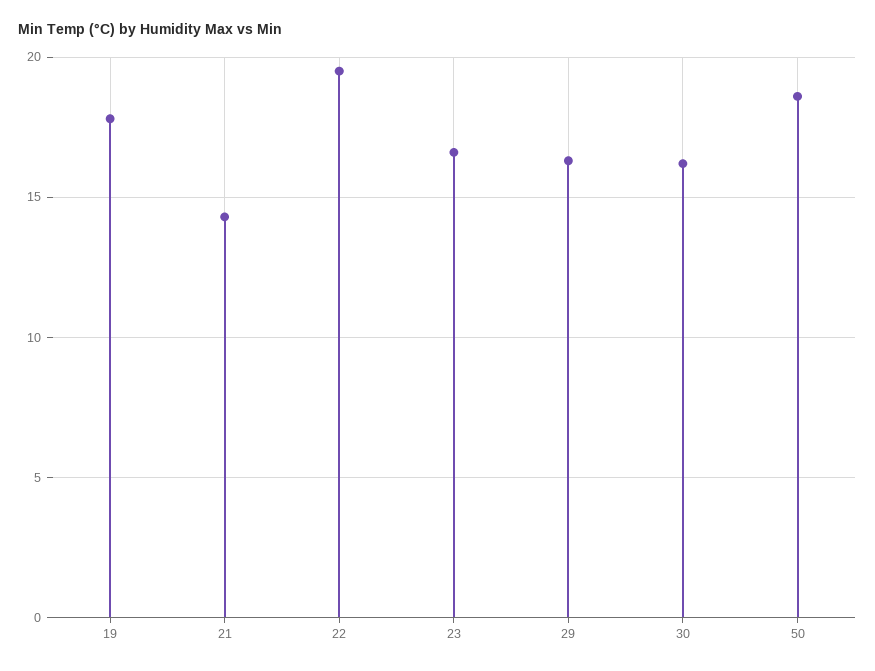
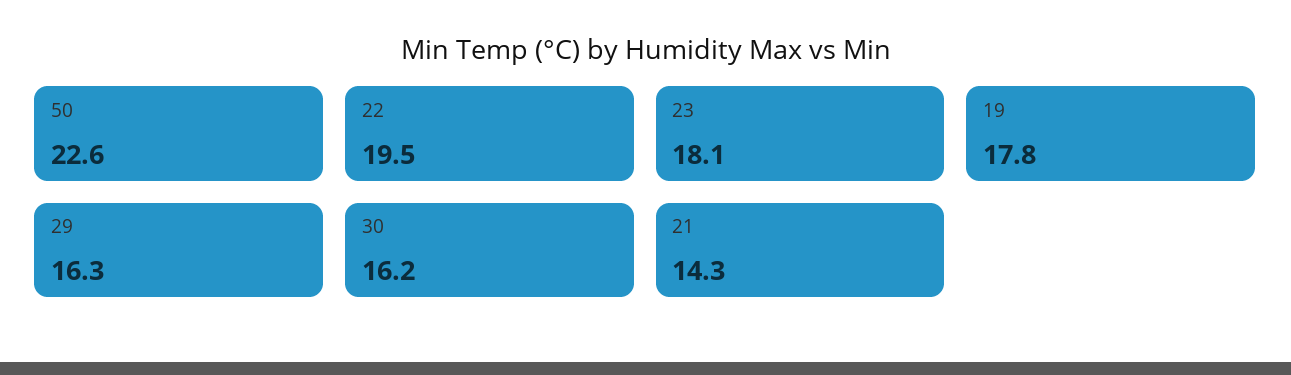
  {
    "19": 17.8,
    "21": 14.3,
    "22": 19.5,
-   "23": 16.5,
+   "23": 18.1,
    "29": 16.3,
    "30": 16.2,
-   "50": 18.5
+   "50": 22.6
  }

